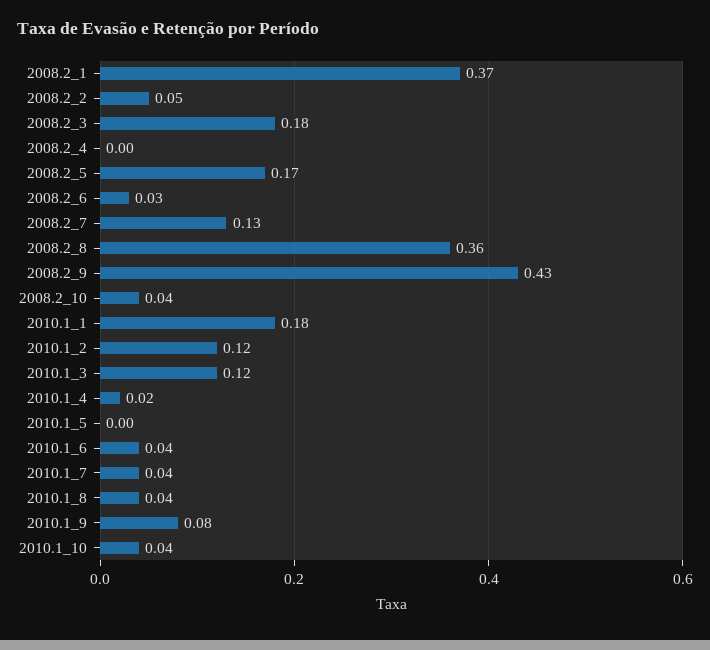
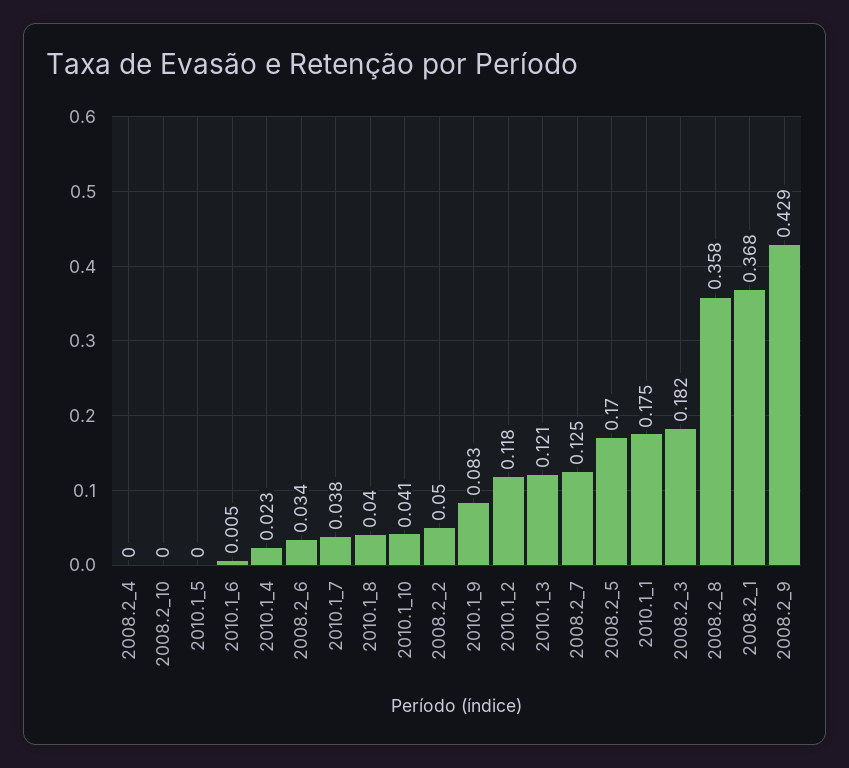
  {
    "2008.2_1": 0.368,
    "2008.2_2": 0.05,
    "2008.2_3": 0.182,
    "2008.2_4": 0,
    "2008.2_5": 0.17,
    "2008.2_6": 0.034,
    "2008.2_7": 0.125,
    "2008.2_8": 0.358,
    "2008.2_9": 0.429,
-   "2008.2_10": 0.04,
+   "2008.2_10": 0,
    "2010.1_1": 0.175,
    "2010.1_2": 0.118,
    "2010.1_3": 0.121,
    "2010.1_4": 0.023,
    "2010.1_5": 0,
-   "2010.1_6": 0.04,
+   "2010.1_6": 0.005,
    "2010.1_7": 0.038,
    "2010.1_8": 0.04,
    "2010.1_9": 0.083,
    "2010.1_10": 0.041
  }

